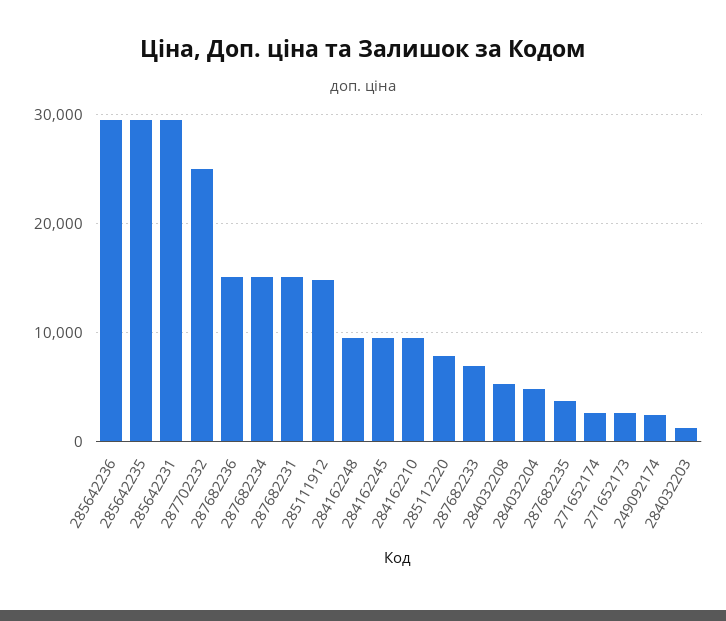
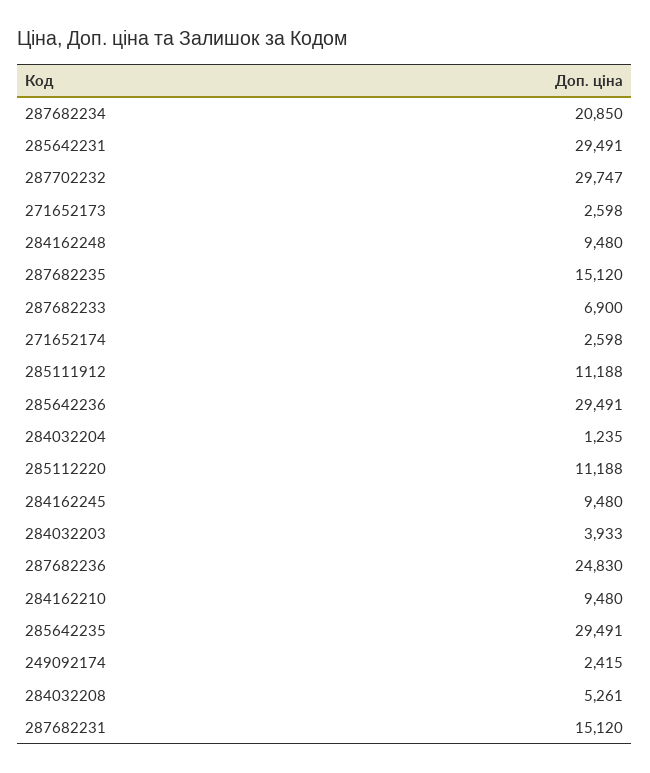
  {
    "285642236": 29491,
    "285642235": 29491,
    "285642231": 29491,
-   "287702232": 25000,
+   "287702232": 29747,
-   "287682236": 15000,
+   "287682236": 24830,
-   "287682234": 15000,
+   "287682234": 20850,
    "287682231": 15120,
-   "285111912": 15000,
+   "285111912": 11188,
    "284162248": 9480,
    "284162245": 9480,
    "284162210": 9480,
-   "285112220": 8000,
+   "285112220": 11188,
    "287682233": 6900,
    "284032208": 5261,
-   "284032204": 5000,
+   "284032204": 1235,
-   "287682235": 4000,
+   "287682235": 15120,
    "271652174": 2598,
    "271652173": 2598,
    "249092174": 2415,
-   "284032203": 1000
+   "284032203": 3933
  }

